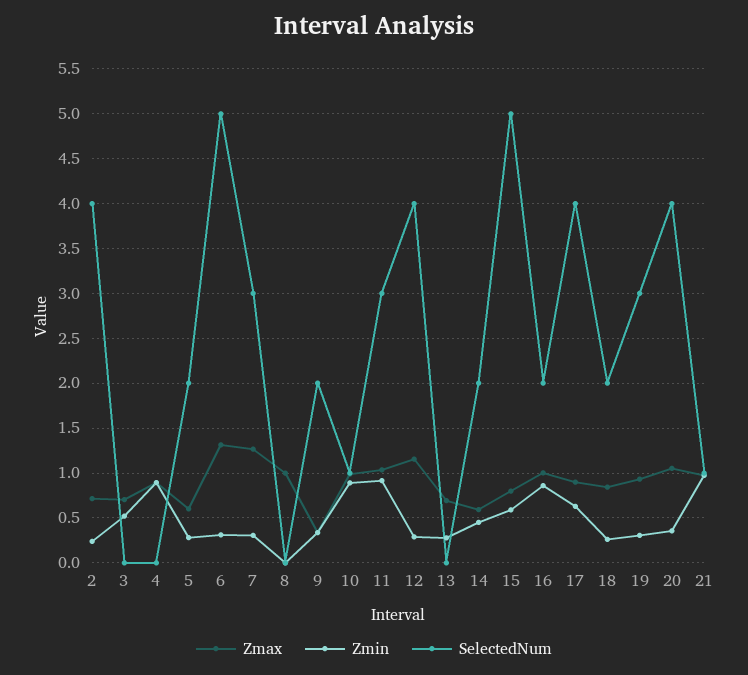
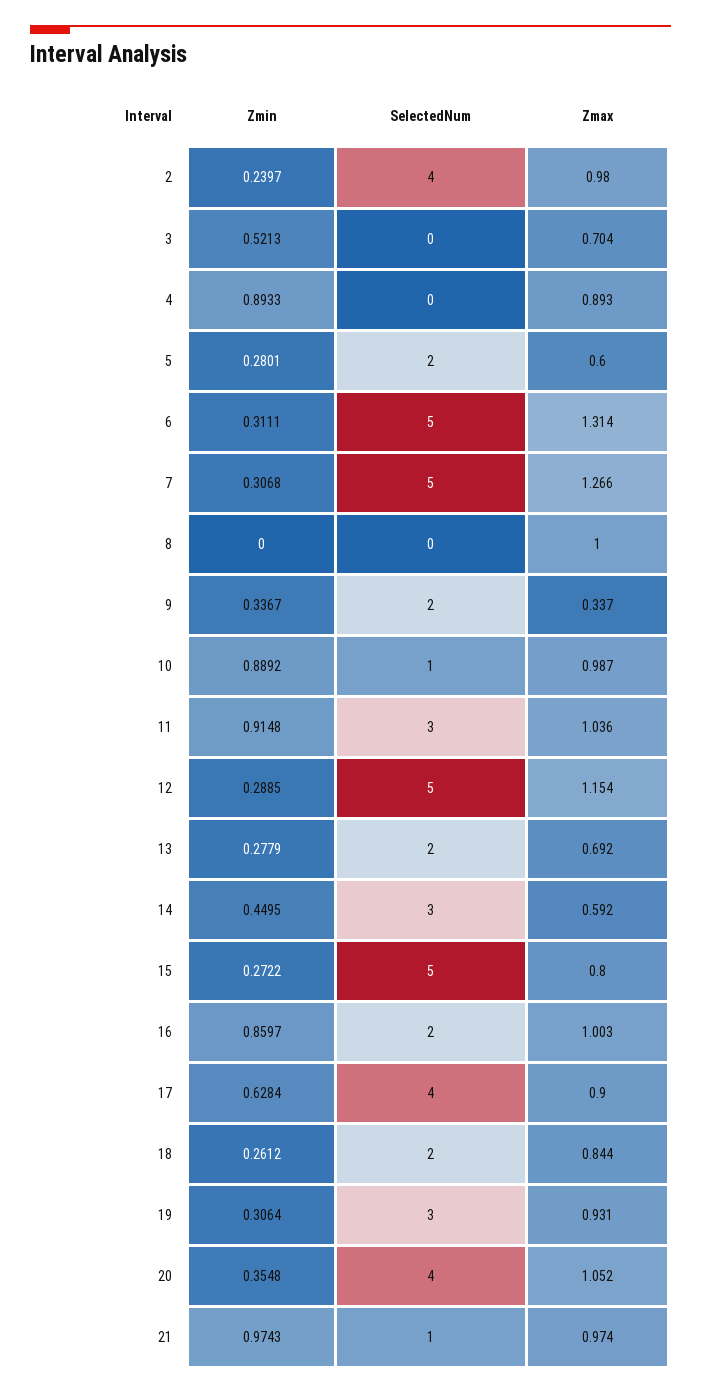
  {
    "Zmax": {
-     "2": 0.7,
+     "2": 0.98,
      "3": 0.704,
      "4": 0.893,
      "5": 0.6,
      "6": 1.314,
      "7": 1.266,
      "8": 1,
      "9": 0.337,
      "10": 0.987,
      "11": 1.036,
      "12": 1.154,
      "13": 0.692,
      "14": 0.592,
      "15": 0.8,
      "16": 1.003,
      "17": 0.9,
      "18": 0.844,
      "19": 0.931,
      "20": 1.052,
      "21": 0.974
    },
    "Zmin": {
      "2": 0.2397,
      "3": 0.5213,
      "4": 0.8933,
      "5": 0.2801,
      "6": 0.3111,
      "7": 0.3068,
      "8": 0,
      "9": 0.3367,
      "10": 0.8892,
      "11": 0.9148,
      "12": 0.2885,
      "13": 0.2779,
      "14": 0.4495,
-     "15": 0.6,
+     "15": 0.2722,
      "16": 0.8597,
      "17": 0.6284,
      "18": 0.2612,
      "19": 0.3064,
      "20": 0.3548,
      "21": 0.9743
    },
    "SelectedNum": {
      "2": 4,
      "3": 0,
      "4": 0,
      "5": 2,
      "6": 5,
-     "7": 3,
+     "7": 5,
      "8": 0,
      "9": 2,
      "10": 1,
      "11": 3,
-     "12": 4,
+     "12": 5,
-     "13": 0,
+     "13": 2,
-     "14": 2,
+     "14": 3,
      "15": 5,
      "16": 2,
      "17": 4,
      "18": 2,
      "19": 3,
      "20": 4,
      "21": 1
    }
  }

